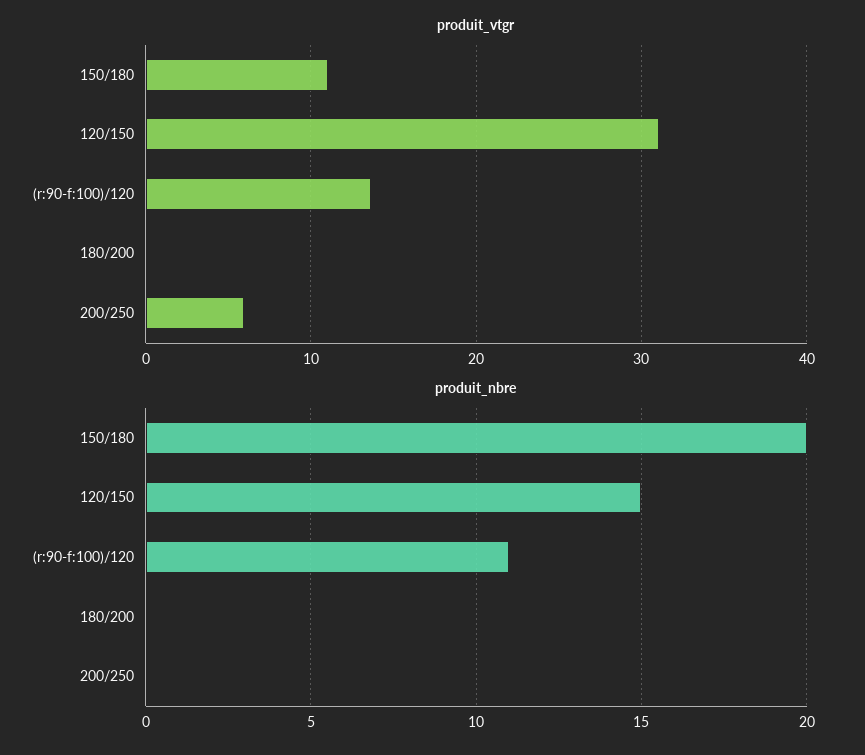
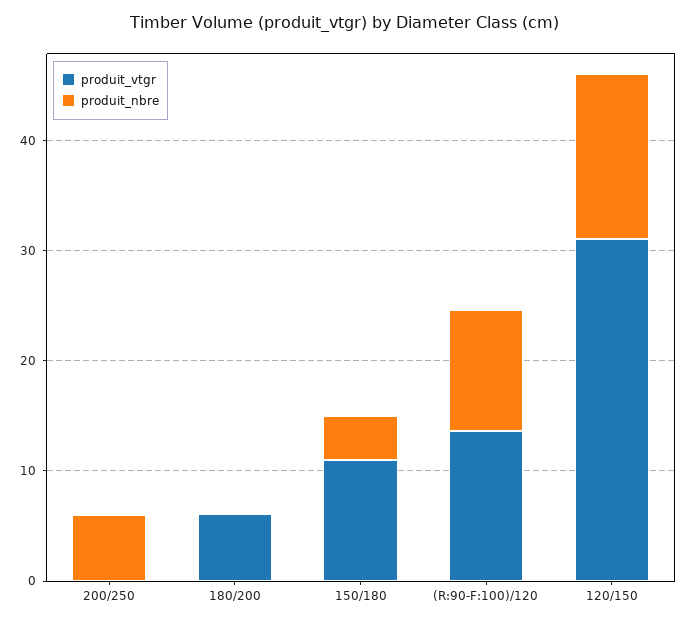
  {
    "produit_vtgr": {
      "150/180": 11,
      "120/150": 31,
      "(r:90-f:100)/120": 14,
-     "180/200": 0,
+     "180/200": 6,
-     "200/250": 6
+     "200/250": 0
    },
    "produit_nbre": {
-     "150/180": 20,
+     "150/180": 4,
      "120/150": 15,
      "(r:90-f:100)/120": 11,
      "180/200": 0,
-     "200/250": 0
+     "200/250": 6
    }
  }

